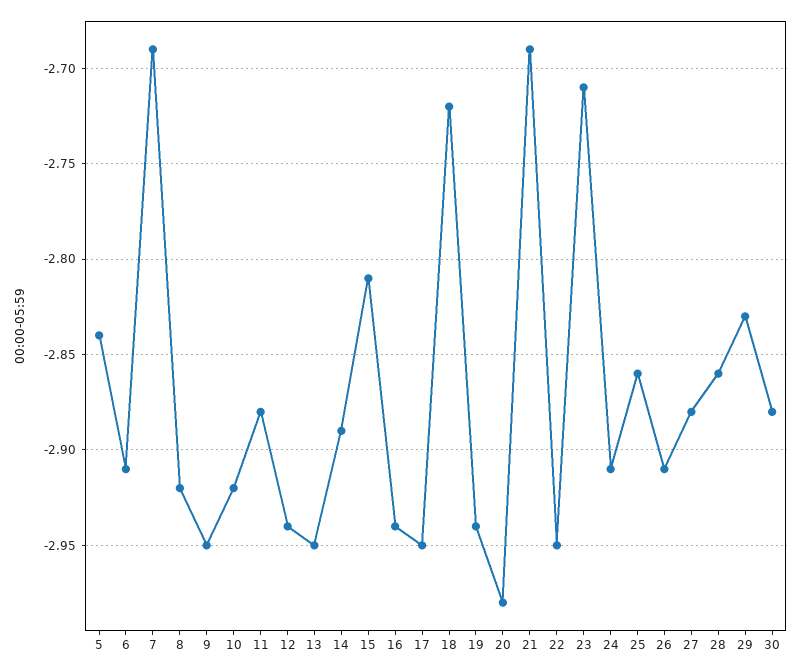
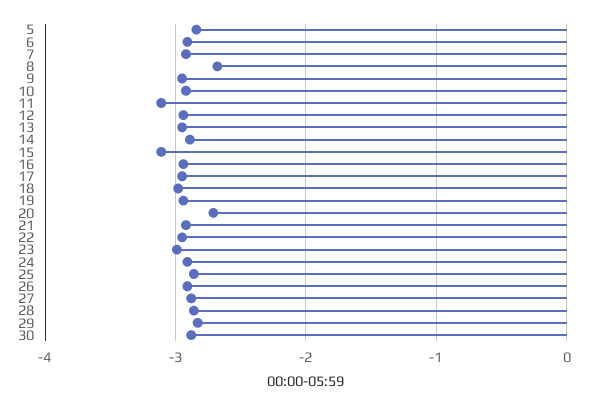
  {
    "5": -2.84,
    "6": -2.91,
-   "7": -2.69,
+   "7": -2.9,
-   "8": -2.92,
+   "8": -2.7,
    "9": -2.95,
    "10": -2.92,
-   "11": -2.88,
+   "11": -3.1,
    "12": -2.94,
    "13": -2.95,
    "14": -2.89,
-   "15": -2.81,
+   "15": -3.1,
    "16": -2.94,
    "17": -2.95,
-   "18": -2.72,
+   "18": -3,
    "19": -2.94,
-   "20": -2.98,
+   "20": -2.7,
-   "21": -2.69,
+   "21": -2.9,
    "22": -2.95,
-   "23": -2.71,
+   "23": -3,
    "24": -2.91,
    "25": -2.86,
    "26": -2.91,
    "27": -2.88,
    "28": -2.86,
    "29": -2.83,
    "30": -2.88
  }

